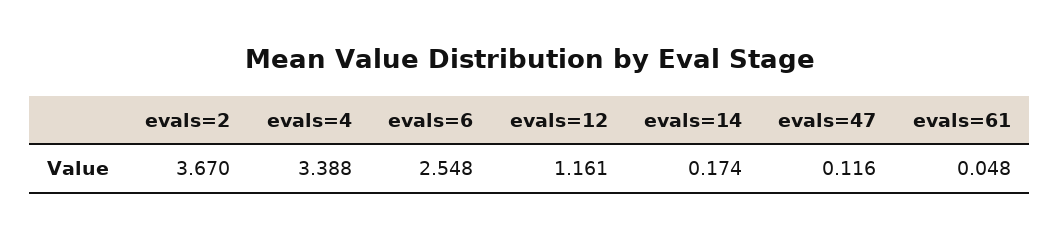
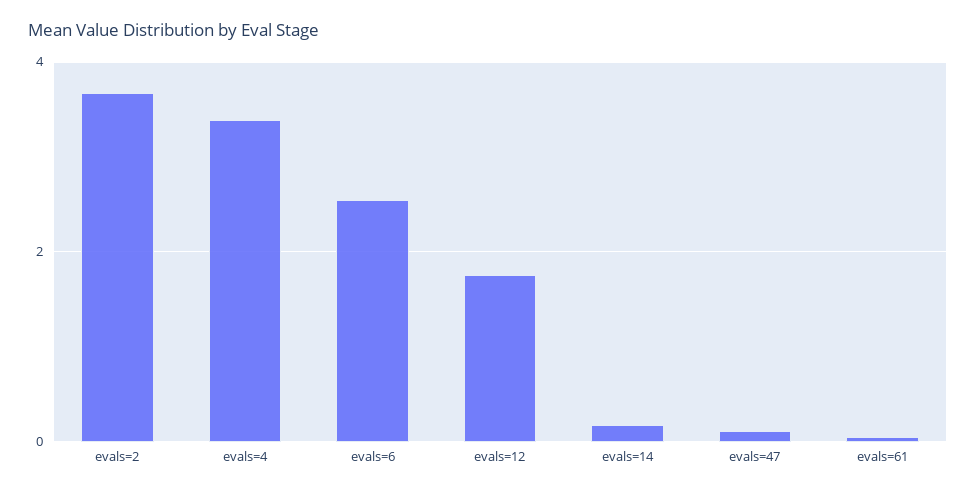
  {
    "evals=2": 3.67,
    "evals=4": 3.388,
    "evals=6": 2.548,
-   "evals=12": 1.161,
+   "evals=12": 1.8,
    "evals=14": 0.174,
    "evals=47": 0.116,
    "evals=61": 0.048
  }

